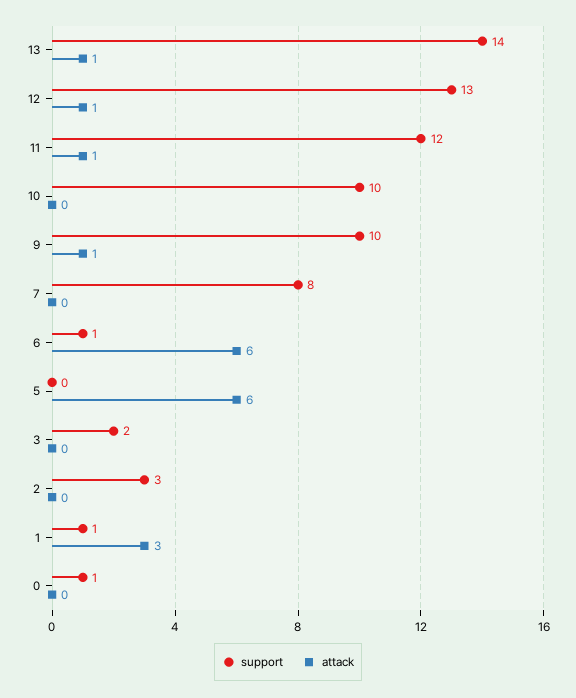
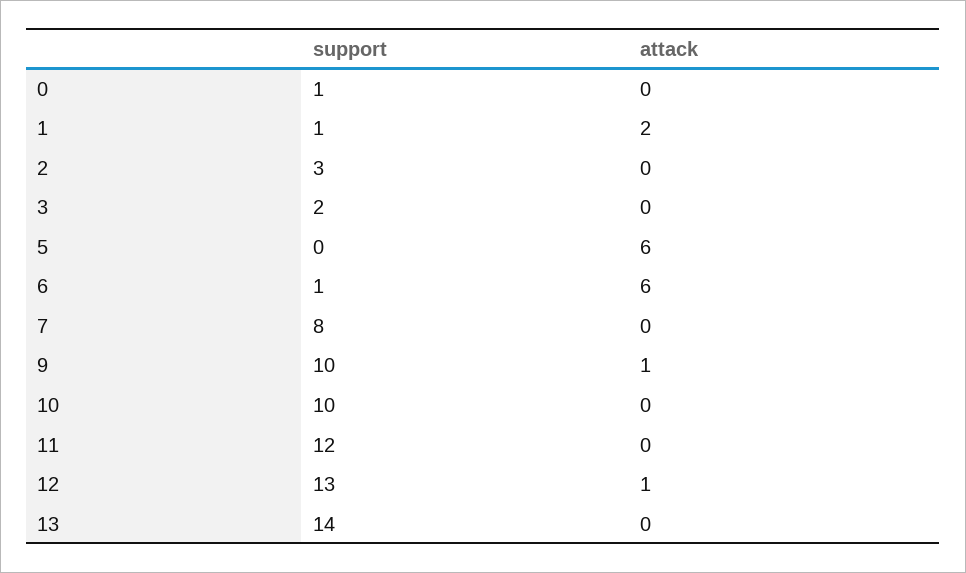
  {
    "support": {
      "13": 14,
      "12": 13,
      "11": 12,
      "10": 10,
      "9": 10,
      "7": 8,
      "6": 1,
      "5": 0,
      "3": 2,
      "2": 3,
      "1": 1,
      "0": 1
    },
    "attack": {
-     "13": 1,
+     "13": 0,
      "12": 1,
-     "11": 1,
+     "11": 0,
      "10": 0,
      "9": 1,
      "7": 0,
      "6": 6,
      "5": 6,
      "3": 0,
      "2": 0,
-     "1": 3,
+     "1": 2,
      "0": 0
    }
  }

